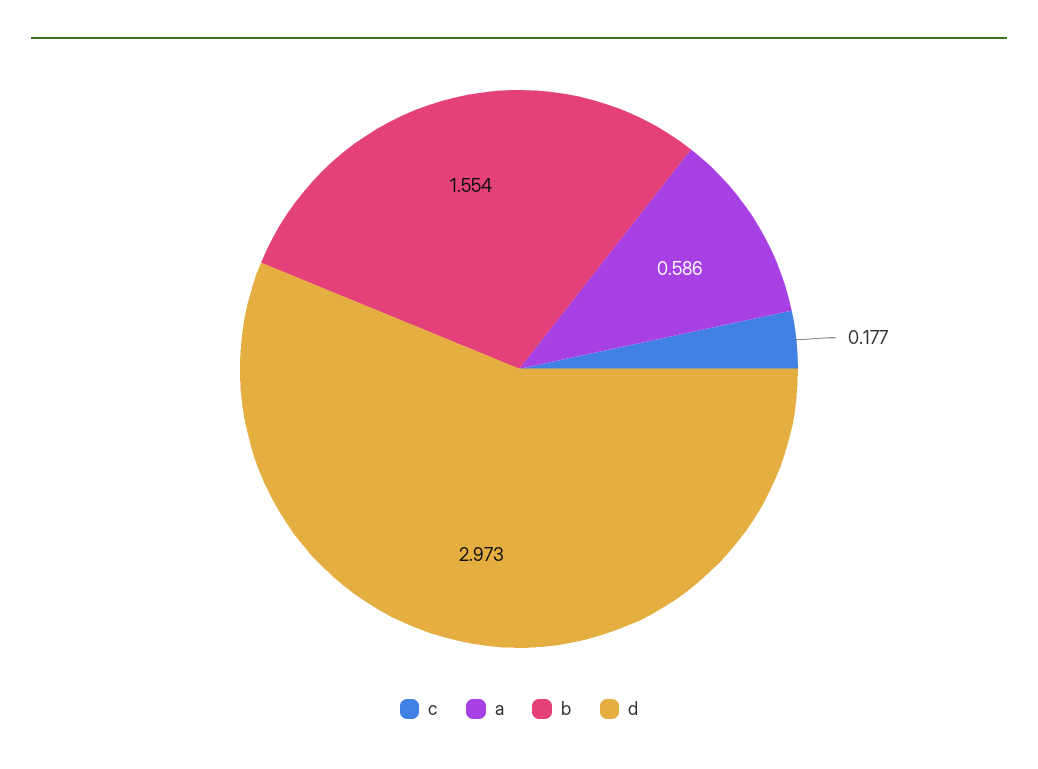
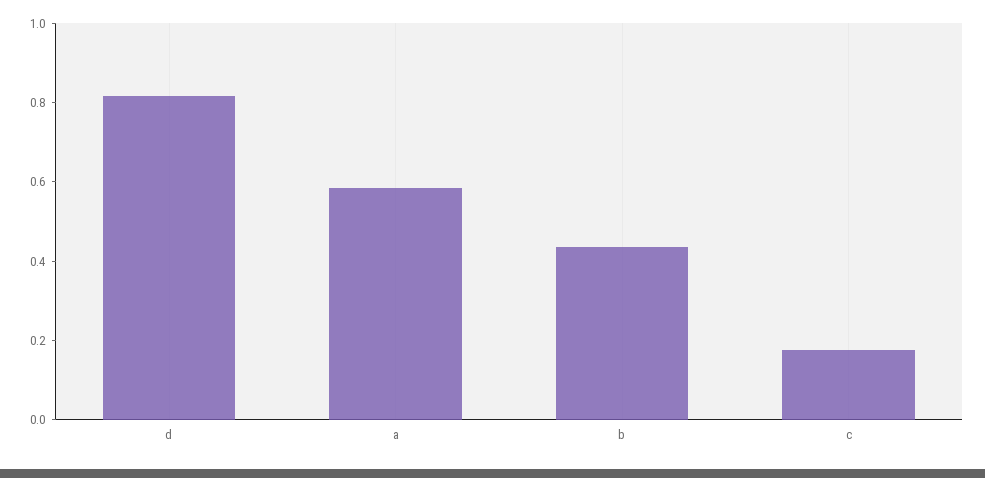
  {
    "c": 0.177,
    "a": 0.586,
-   "b": 1.554,
+   "b": 0.45,
-   "d": 2.973
+   "d": 0.8
  }

